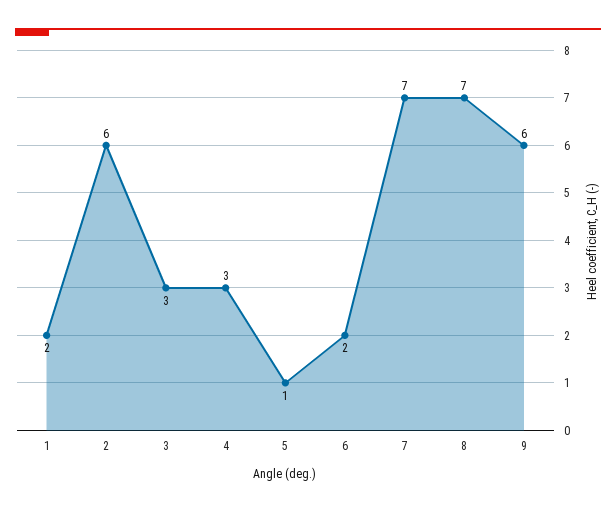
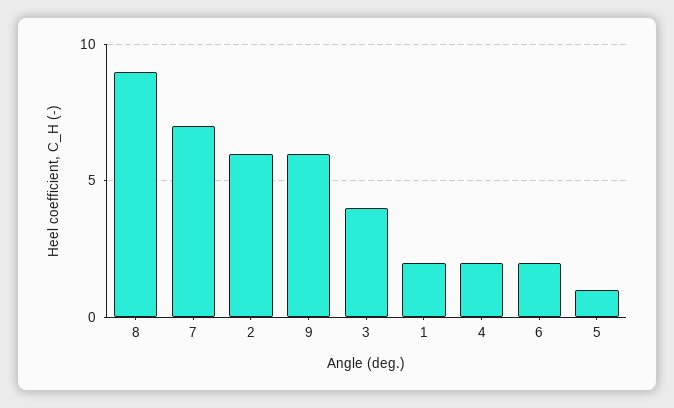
  {
    "1": 2,
    "2": 6,
-   "3": 3,
+   "3": 4,
-   "4": 3,
+   "4": 2,
    "5": 1,
    "6": 2,
    "7": 7,
-   "8": 7,
+   "8": 9,
    "9": 6
  }

